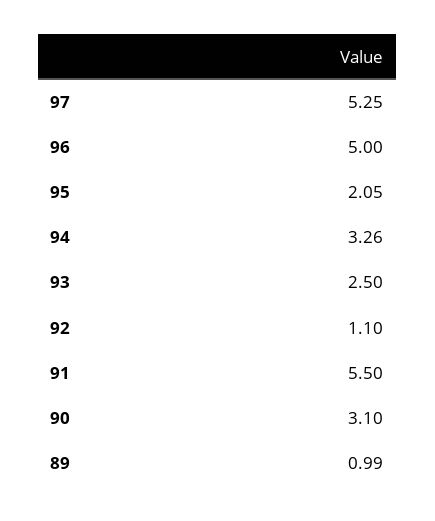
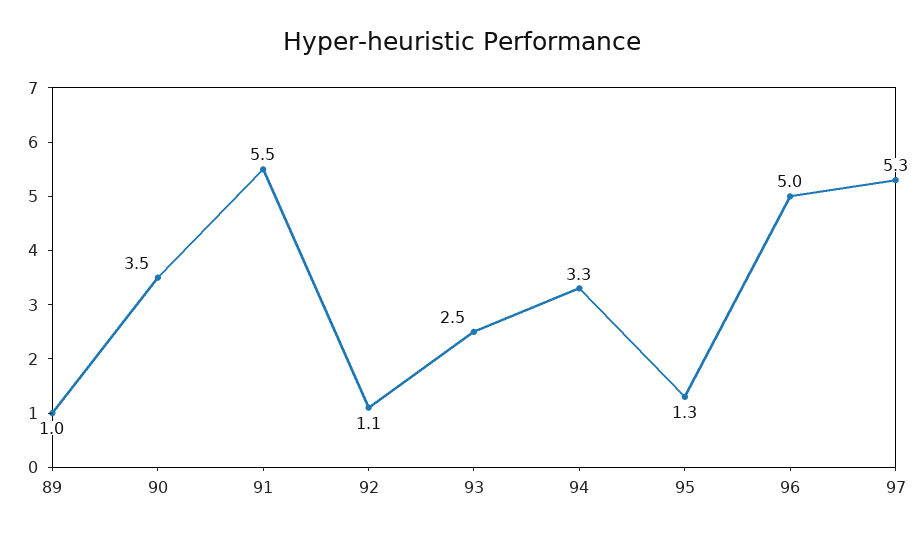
  {
    "97": 5.25,
    "96": 5,
-   "95": 2.05,
+   "95": 1.3,
    "94": 3.26,
    "93": 2.5,
    "92": 1.1,
    "91": 5.5,
-   "90": 3.1,
+   "90": 3.5,
    "89": 0.99
  }

